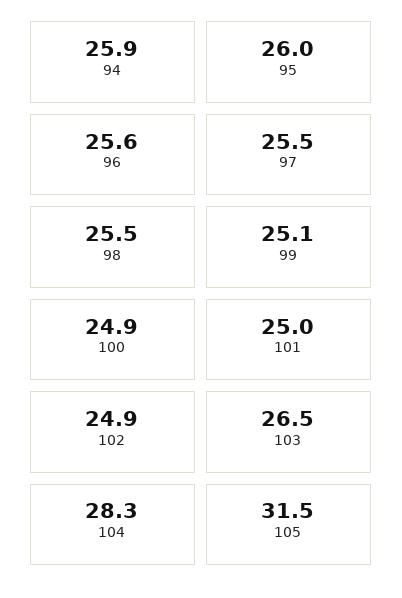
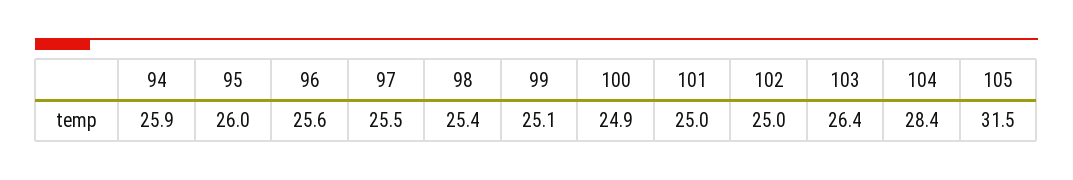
  {
    "94": 25.9,
    "95": 26,
    "96": 25.6,
    "97": 25.5,
-   "98": 25.5,
+   "98": 25.4,
    "99": 25.1,
    "100": 24.9,
    "101": 25,
-   "102": 24.9,
+   "102": 25,
-   "103": 26.5,
+   "103": 26.4,
-   "104": 28.3,
+   "104": 28.4,
    "105": 31.5
  }

